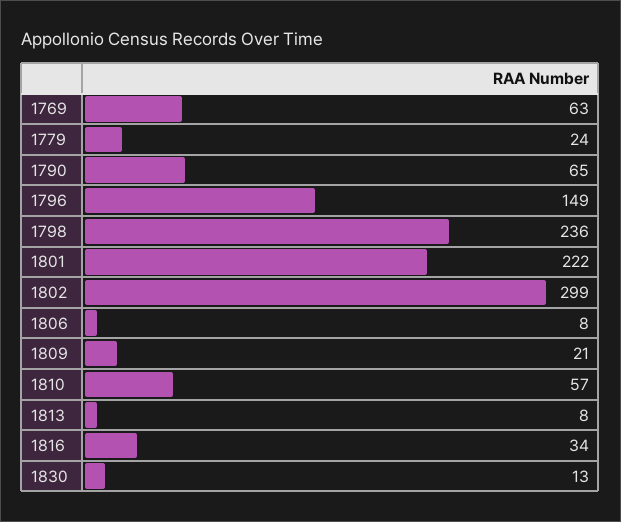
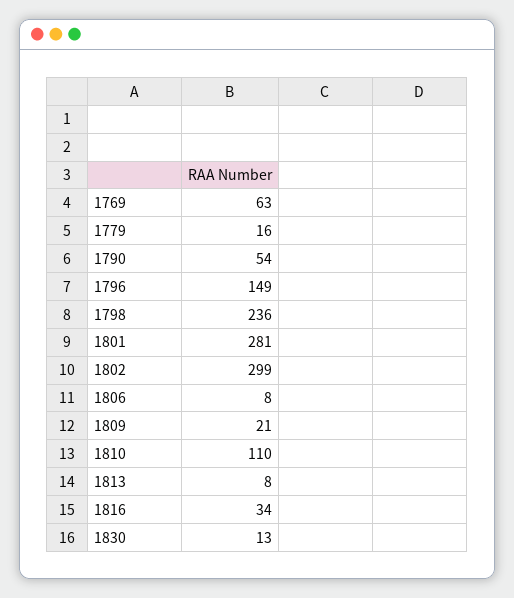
  {
    "1769": 63,
-   "1779": 24,
+   "1779": 16,
-   "1790": 65,
+   "1790": 54,
    "1796": 149,
    "1798": 236,
-   "1801": 222,
+   "1801": 281,
    "1802": 299,
    "1806": 8,
    "1809": 21,
-   "1810": 57,
+   "1810": 110,
    "1813": 8,
    "1816": 34,
    "1830": 13
  }

